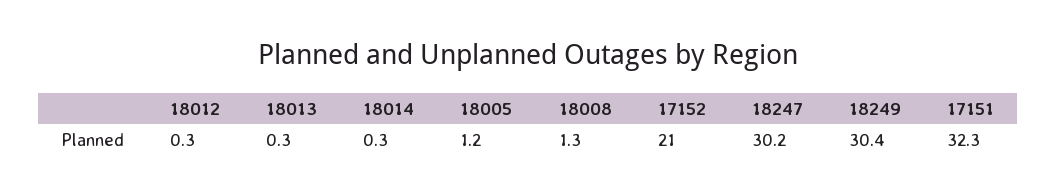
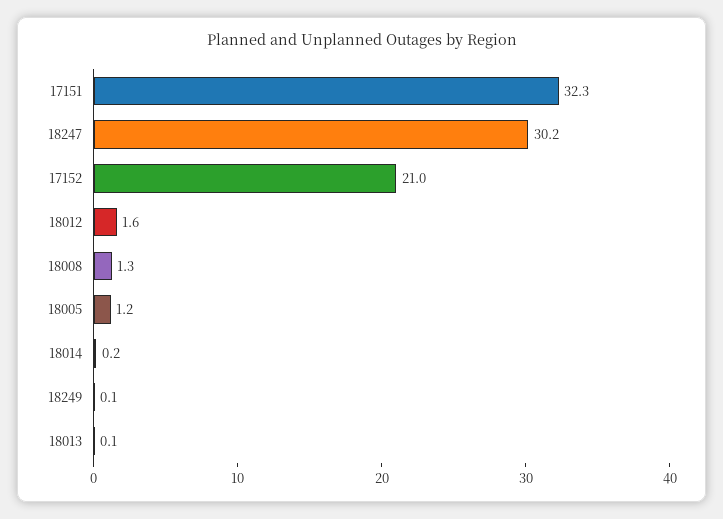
  {
-   "18012": 0.3,
+   "18012": 1.6,
-   "18013": 0.3,
+   "18013": 0.1,
-   "18014": 0.3,
+   "18014": 0.2,
    "18005": 1.2,
    "18008": 1.3,
    "17152": 21,
    "18247": 30.2,
-   "18249": 30.4,
+   "18249": 0.1,
    "17151": 32.3
  }

